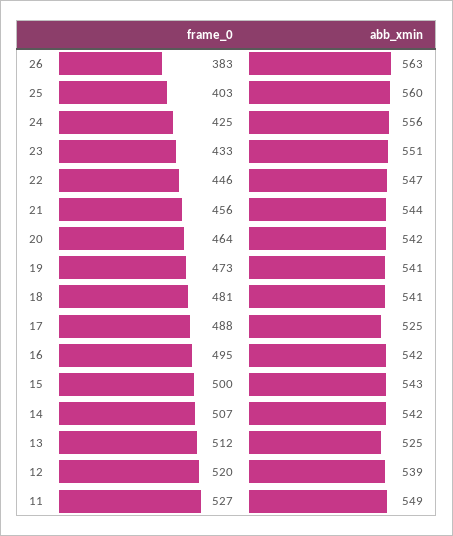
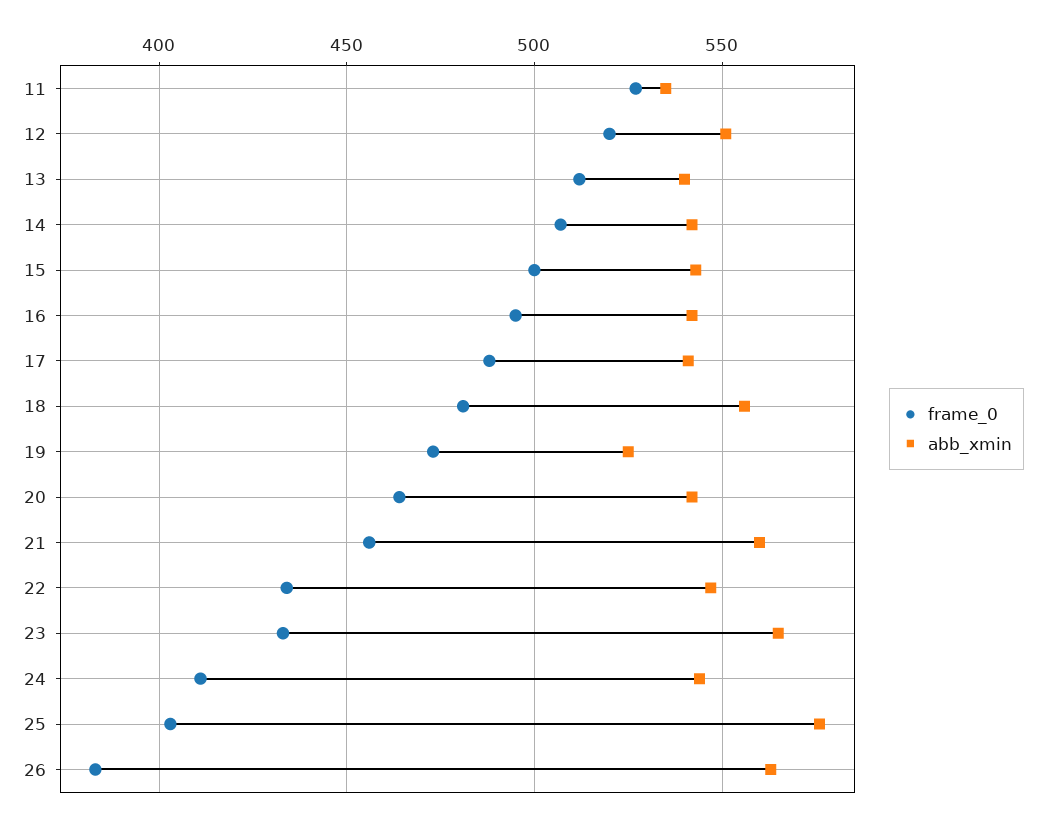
  {
    "frame_0": {
      "26": 383,
      "25": 403,
-     "24": 425,
+     "24": 410,
      "23": 433,
-     "22": 446,
+     "22": 435,
      "21": 456,
      "20": 464,
      "19": 473,
      "18": 481,
      "17": 488,
      "16": 495,
      "15": 500,
      "14": 507,
      "13": 512,
      "12": 520,
      "11": 527
    },
    "abb_xmin": {
      "26": 563,
-     "25": 560,
+     "25": 575,
-     "24": 556,
+     "24": 545,
-     "23": 551,
+     "23": 565,
      "22": 547,
-     "21": 544,
+     "21": 560,
      "20": 542,
-     "19": 541,
+     "19": 525,
-     "18": 541,
+     "18": 555,
-     "17": 525,
+     "17": 540,
      "16": 542,
      "15": 543,
      "14": 542,
-     "13": 525,
+     "13": 540,
-     "12": 539,
+     "12": 550,
-     "11": 549
+     "11": 535
    }
  }

